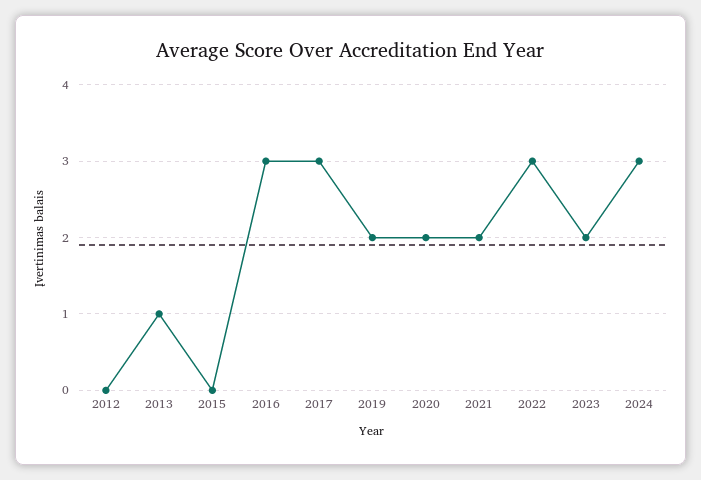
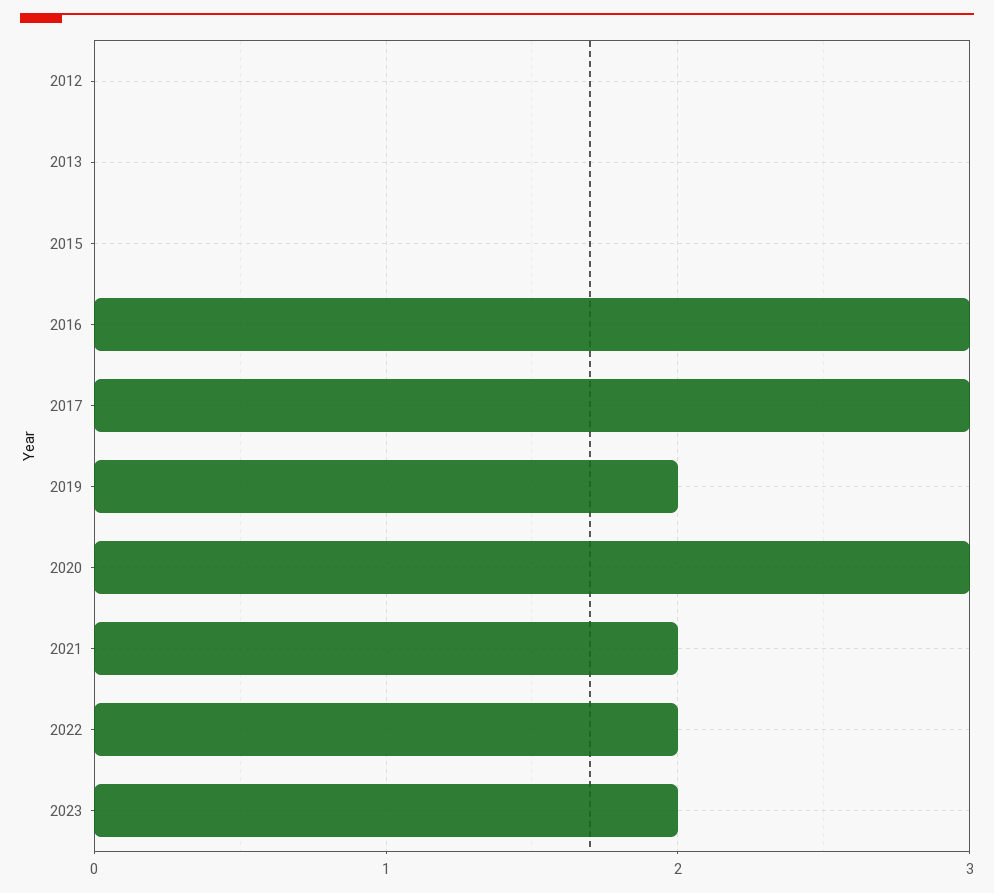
  {
    "2012": 0,
-   "2013": 1,
+   "2013": 0,
    "2015": 0,
    "2016": 3,
    "2017": 3,
    "2019": 2,
-   "2020": 2,
+   "2020": 3,
    "2021": 2,
-   "2022": 3,
+   "2022": 2,
-   "2023": 2,
+   "2023": 2
-   "2024": 3
  }

